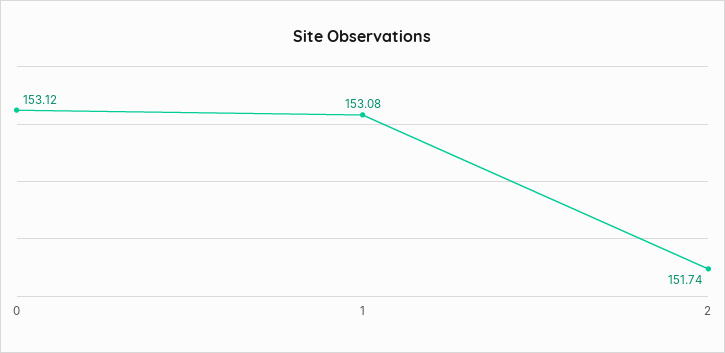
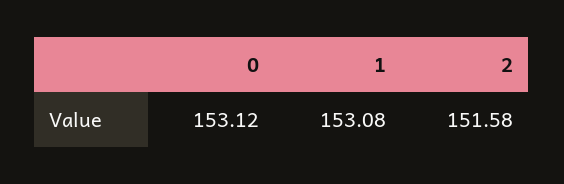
  {
    "0": 153.12,
    "1": 153.08,
-   "2": 151.74
+   "2": 151.58
  }

